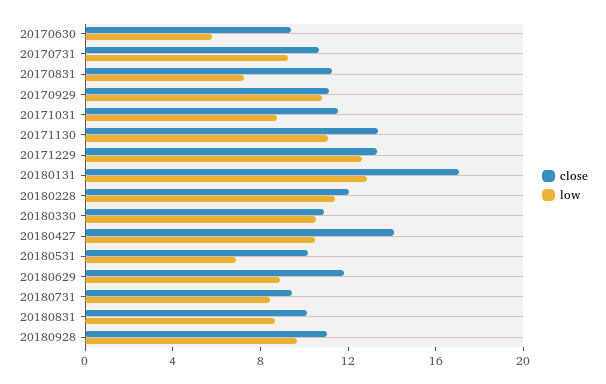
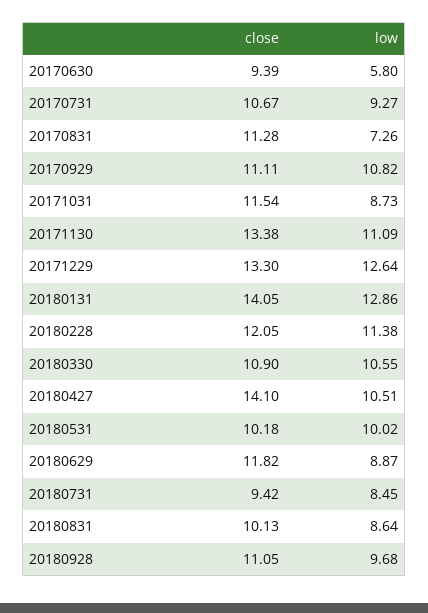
  {
    "close": {
      "20170630": 9.39,
      "20170731": 10.67,
      "20170831": 11.28,
      "20170929": 11.11,
      "20171031": 11.54,
      "20171130": 13.38,
      "20171229": 13.3,
-     "20180131": 17,
+     "20180131": 14.05,
      "20180228": 12.05,
      "20180330": 10.9,
      "20180427": 14.1,
      "20180531": 10.18,
      "20180629": 11.82,
      "20180731": 9.42,
      "20180831": 10.13,
      "20180928": 11.05
    },
    "low": {
      "20170630": 5.8,
      "20170731": 9.27,
      "20170831": 7.26,
      "20170929": 10.82,
      "20171031": 8.73,
      "20171130": 11.09,
      "20171229": 12.64,
      "20180131": 12.86,
      "20180228": 11.38,
      "20180330": 10.55,
      "20180427": 10.51,
-     "20180531": 7,
+     "20180531": 10.02,
      "20180629": 8.87,
      "20180731": 8.45,
      "20180831": 8.64,
      "20180928": 9.68
    }
  }

